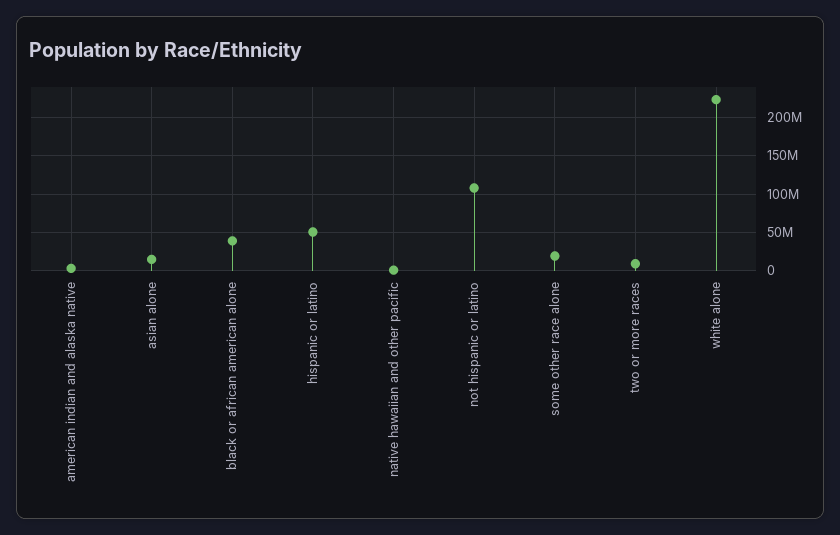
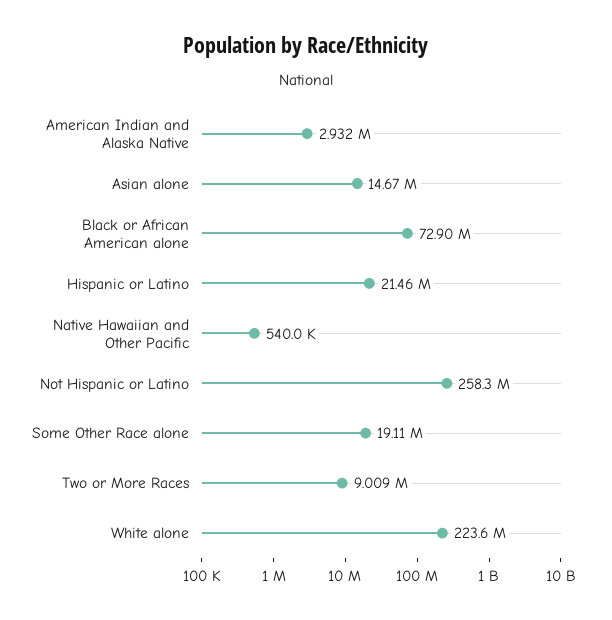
  {
    "american indian and alaska native": 2932000,
    "asian alone": 14670000,
-   "black or african american alone": 40000000,
+   "black or african american alone": 72900000,
-   "hispanic or latino": 50000000,
+   "hispanic or latino": 21460000,
    "native hawaiian and other pacific": 540000,
-   "not hispanic or latino": 110000000,
+   "not hispanic or latino": 258300000,
    "some other race alone": 19110000,
    "two or more races": 9009000,
    "white alone": 223600000
  }

